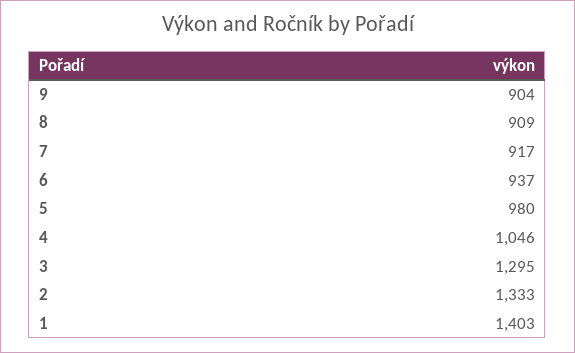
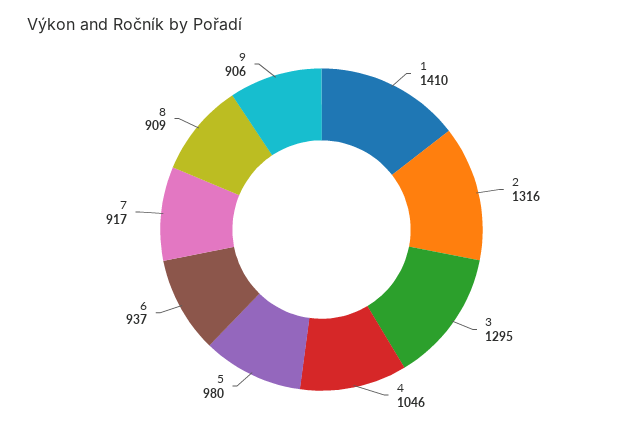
  {
-   "9": 904,
+   "9": 906,
    "8": 909,
    "7": 917,
    "6": 937,
    "5": 980,
    "4": 1046,
    "3": 1295,
-   "2": 1333,
+   "2": 1316,
-   "1": 1403
+   "1": 1410
  }

